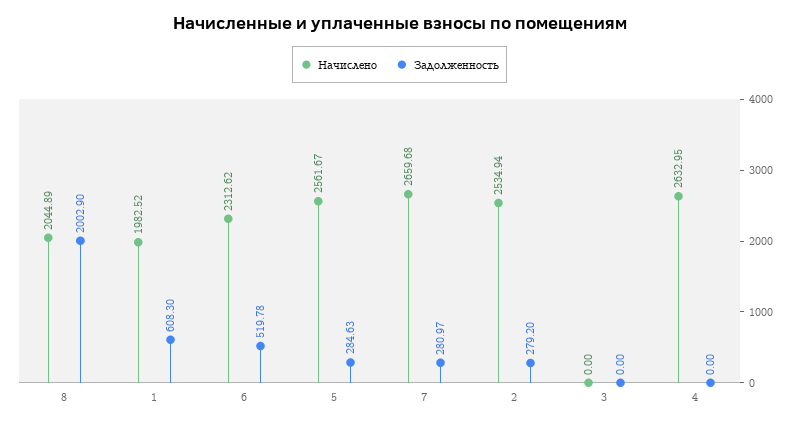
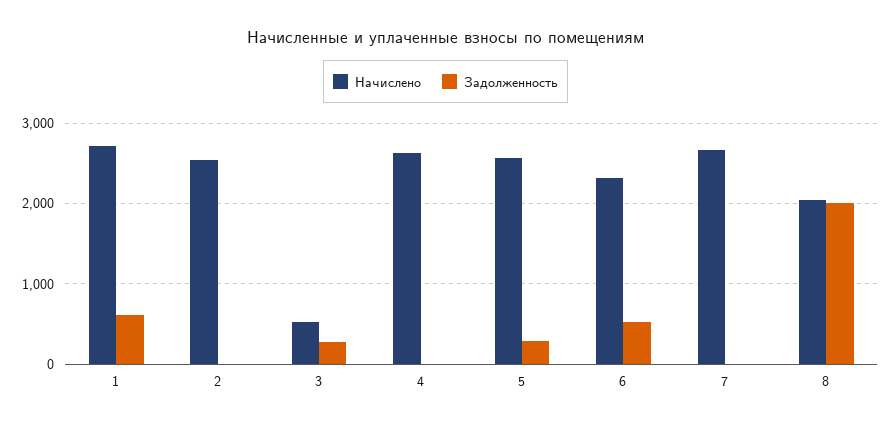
  {
    "Начислено": {
      "8": 2044.89,
-     "1": 1982.52,
+     "1": 2700,
      "6": 2312.62,
      "5": 2561.67,
      "7": 2659.68,
      "2": 2534.94,
-     "3": 0,
+     "3": 500,
      "4": 2632.95
    },
    "Задолженность": {
      "8": 2002.9,
      "1": 608.3,
      "6": 519.78,
      "5": 284.63,
-     "7": 280.97,
+     "7": 0,
-     "2": 279.2,
+     "2": 0,
-     "3": 0,
+     "3": 300,
      "4": 0
    }
  }

